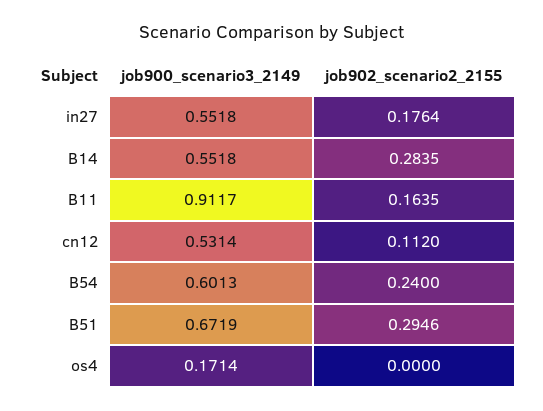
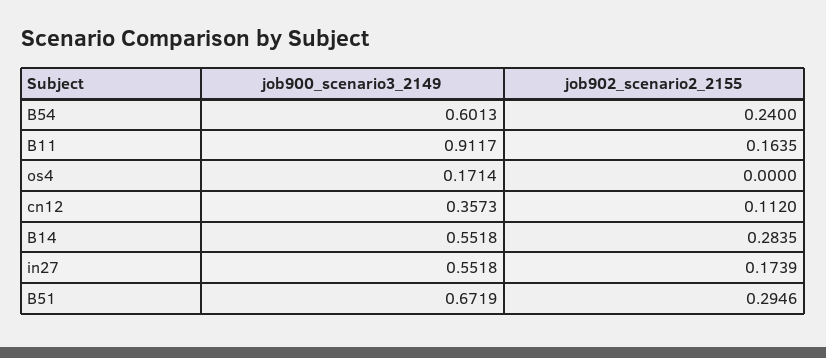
  {
    "job900_scenario3_2149": {
      "in27": 0.5518,
      "B14": 0.5518,
      "B11": 0.9117,
-     "cn12": 0.5314,
+     "cn12": 0.3573,
      "B54": 0.6013,
      "B51": 0.6719,
      "os4": 0.1714
    },
    "job902_scenario2_2155": {
-     "in27": 0.1764,
+     "in27": 0.1739,
      "B14": 0.2835,
      "B11": 0.1635,
      "cn12": 0.112,
      "B54": 0.24,
      "B51": 0.2946,
      "os4": 0
    }
  }

